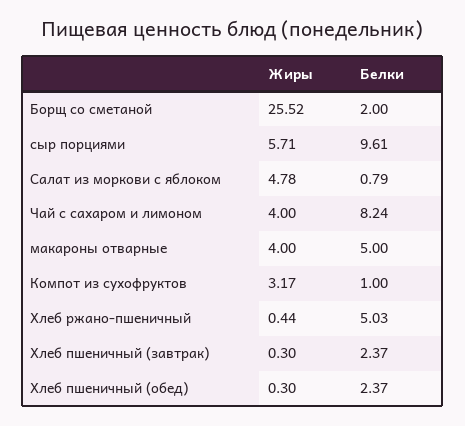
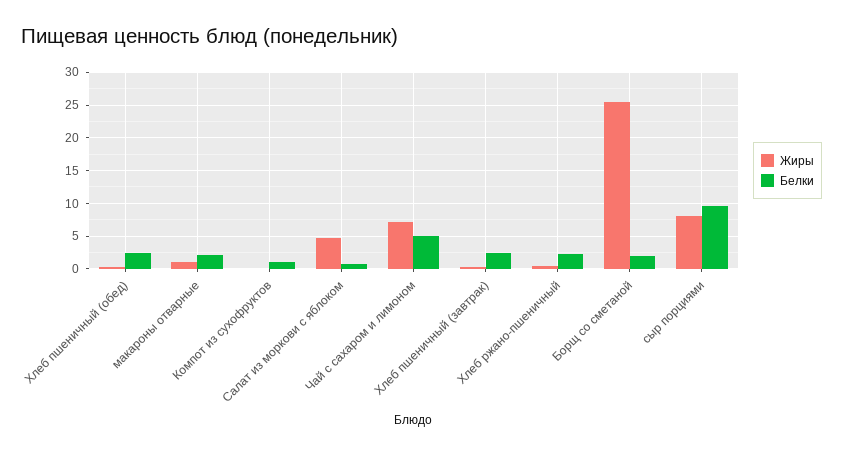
  {
    "Жиры": {
      "Борщ со сметаной": 25.52,
-     "сыр порциями": 5.71,
+     "сыр порциями": 8,
      "Салат из моркови с яблоком": 4.78,
-     "Чай с сахаром и лимоном": 4,
+     "Чай с сахаром и лимоном": 7,
-     "макароны отварные": 4,
+     "макароны отварные": 1,
-     "Компот из сухофруктов": 3.17,
+     "Компот из сухофруктов": 0,
      "Хлеб ржано-пшеничный": 0.44,
      "Хлеб пшеничный (завтрак)": 0.3,
      "Хлеб пшеничный (обед)": 0.3
    },
    "Белки": {
      "Борщ со сметаной": 2,
      "сыр порциями": 9.61,
      "Салат из моркови с яблоком": 0.79,
-     "Чай с сахаром и лимоном": 8.24,
+     "Чай с сахаром и лимоном": 5,
-     "макароны отварные": 5,
+     "макароны отварные": 2,
      "Компот из сухофруктов": 1,
-     "Хлеб ржано-пшеничный": 5.03,
+     "Хлеб ржано-пшеничный": 2,
      "Хлеб пшеничный (завтрак)": 2.37,
      "Хлеб пшеничный (обед)": 2.37
    }
  }

